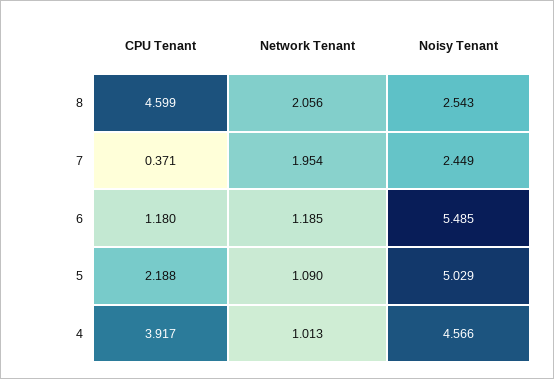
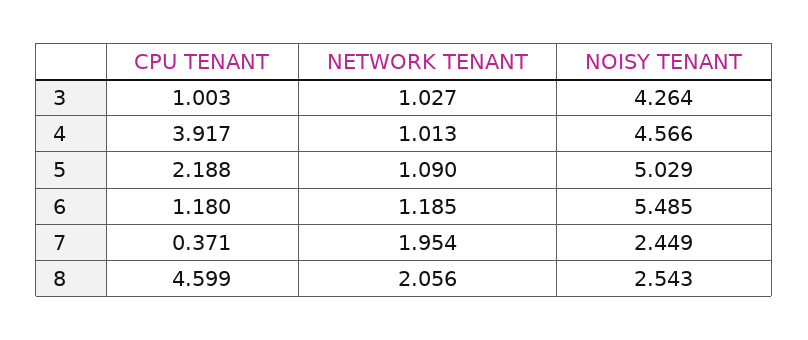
  {
    "CPU Tenant": {
      "8": 4.599,
      "7": 0.371,
      "6": 1.18,
      "5": 2.188,
-     "4": 3.917
+     "4": 3.917,
+     "3": 1.003
    },
    "Network Tenant": {
      "8": 2.056,
      "7": 1.954,
      "6": 1.185,
      "5": 1.09,
-     "4": 1.013
+     "4": 1.013,
+     "3": 1.027
    },
    "Noisy Tenant": {
      "8": 2.543,
      "7": 2.449,
      "6": 5.485,
      "5": 5.029,
-     "4": 4.566
+     "4": 4.566,
+     "3": 4.264
    }
  }

